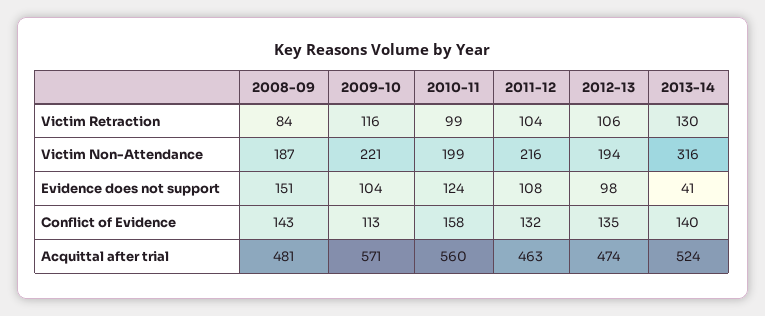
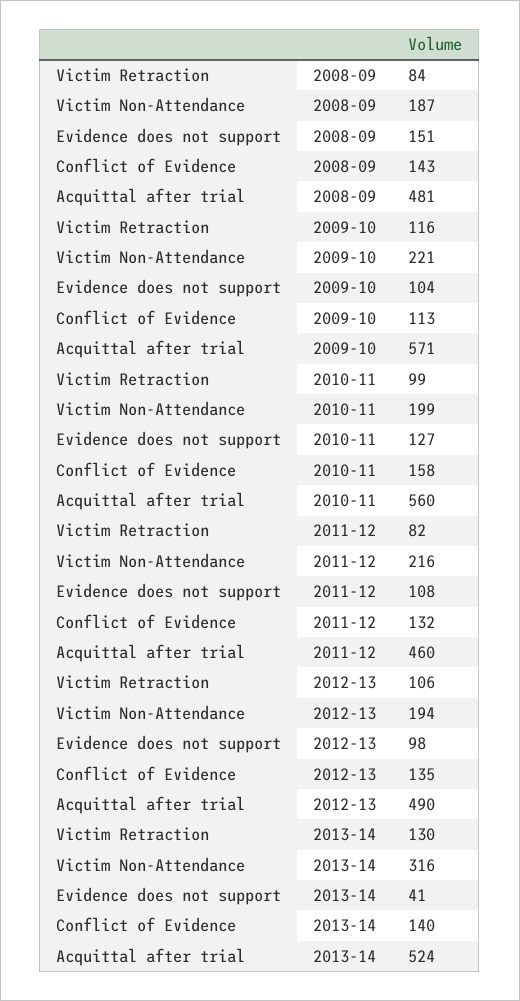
  {
    "2008-09": {
      "Victim Retraction": 84,
      "Victim Non-Attendance": 187,
      "Evidence does not support": 151,
      "Conflict of Evidence": 143,
      "Acquittal after trial": 481
    },
    "2009-10": {
      "Victim Retraction": 116,
      "Victim Non-Attendance": 221,
      "Evidence does not support": 104,
      "Conflict of Evidence": 113,
      "Acquittal after trial": 571
    },
    "2010-11": {
      "Victim Retraction": 99,
      "Victim Non-Attendance": 199,
-     "Evidence does not support": 124,
+     "Evidence does not support": 127,
      "Conflict of Evidence": 158,
      "Acquittal after trial": 560
    },
    "2011-12": {
-     "Victim Retraction": 104,
+     "Victim Retraction": 82,
      "Victim Non-Attendance": 216,
      "Evidence does not support": 108,
      "Conflict of Evidence": 132,
-     "Acquittal after trial": 463
+     "Acquittal after trial": 460
    },
    "2012-13": {
      "Victim Retraction": 106,
      "Victim Non-Attendance": 194,
      "Evidence does not support": 98,
      "Conflict of Evidence": 135,
-     "Acquittal after trial": 474
+     "Acquittal after trial": 490
    },
    "2013-14": {
      "Victim Retraction": 130,
      "Victim Non-Attendance": 316,
      "Evidence does not support": 41,
      "Conflict of Evidence": 140,
      "Acquittal after trial": 524
    }
  }

